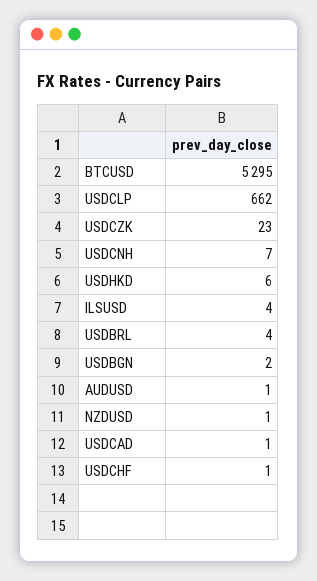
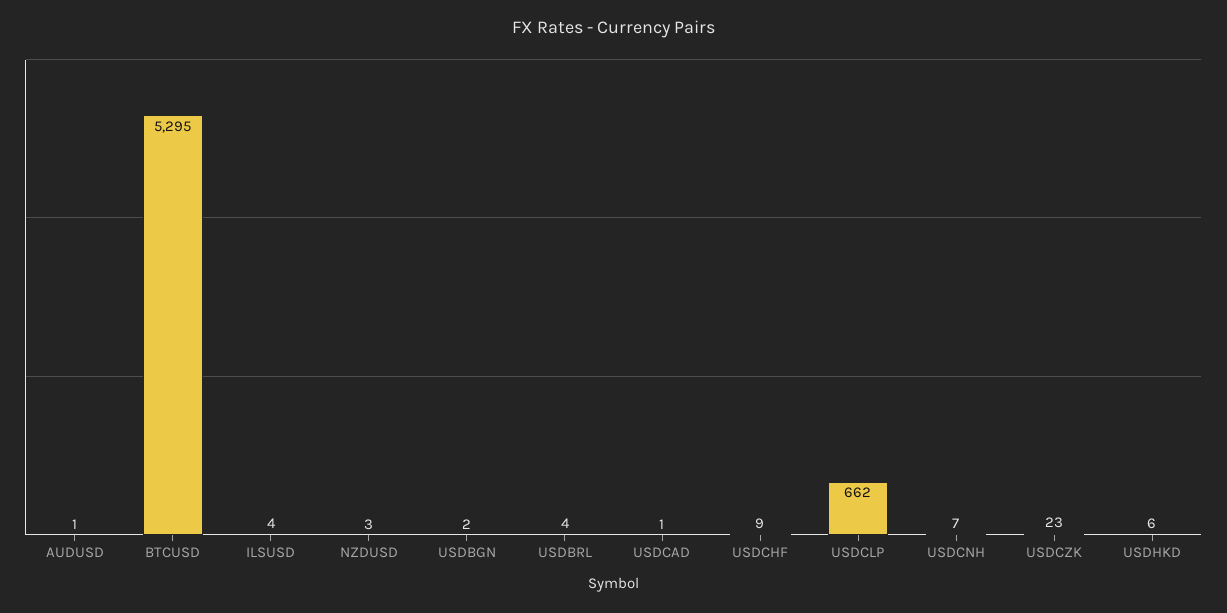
  {
    "BTCUSD": 5295,
    "USDCLP": 662,
    "USDCZK": 23,
    "USDCNH": 7,
    "USDHKD": 6,
    "ILSUSD": 4,
    "USDBRL": 4,
    "USDBGN": 2,
    "AUDUSD": 1,
-   "NZDUSD": 1,
+   "NZDUSD": 3,
    "USDCAD": 1,
-   "USDCHF": 1
+   "USDCHF": 9
  }

